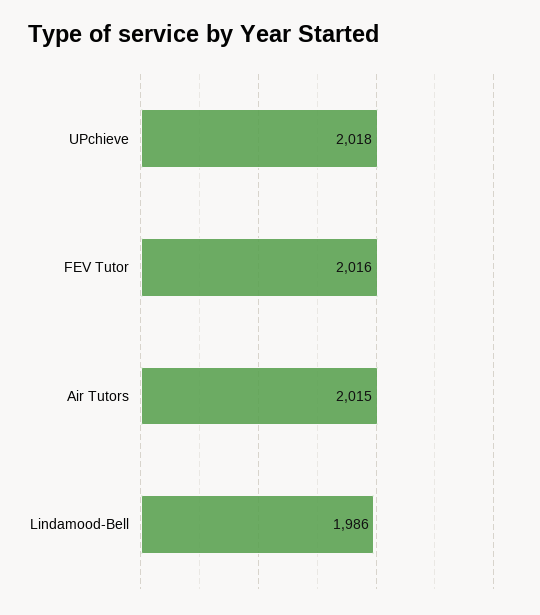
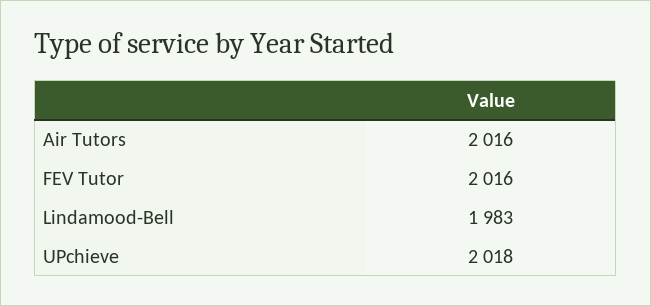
  {
    "UPchieve": 2018,
    "FEV Tutor": 2016,
-   "Air Tutors": 2015,
+   "Air Tutors": 2016,
-   "Lindamood-Bell": 1986
+   "Lindamood-Bell": 1983
  }

